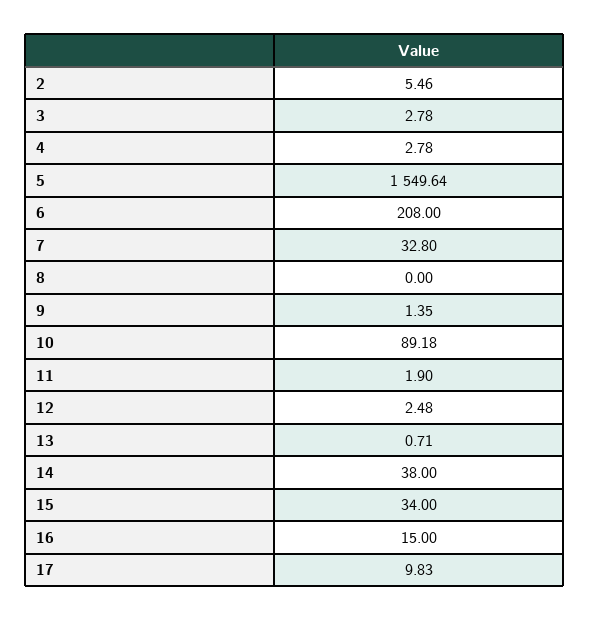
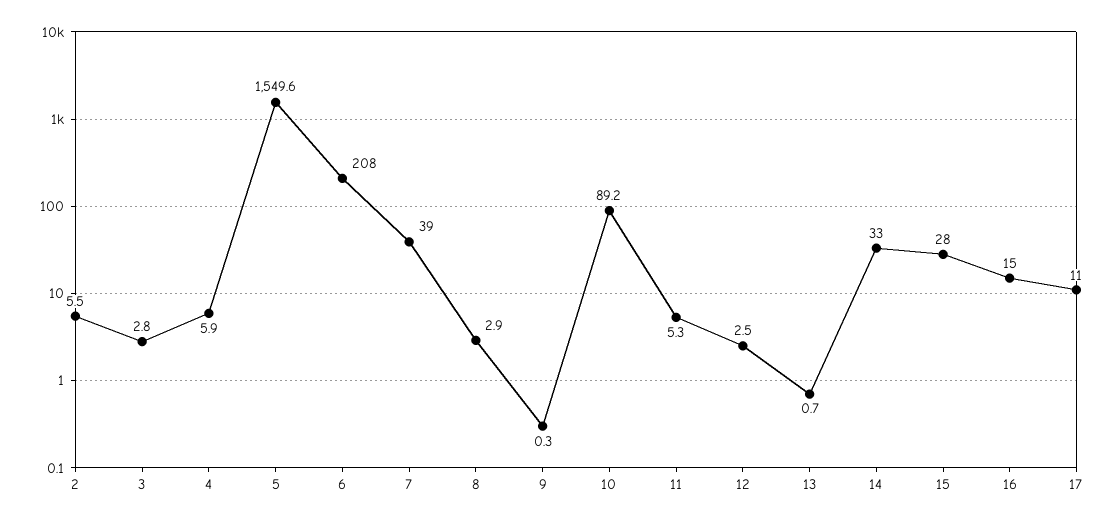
  {
    "2": 5.46,
    "3": 2.78,
-   "4": 2.78,
+   "4": 5.9,
    "5": 1549.64,
    "6": 208,
-   "7": 32.8,
+   "7": 39,
-   "8": 0,
+   "8": 2.9,
-   "9": 1.35,
+   "9": 0.3,
    "10": 89.18,
-   "11": 1.9,
+   "11": 5.3,
    "12": 2.48,
    "13": 0.71,
-   "14": 38,
+   "14": 33,
-   "15": 34,
+   "15": 28,
    "16": 15,
-   "17": 9.83
+   "17": 11
  }

